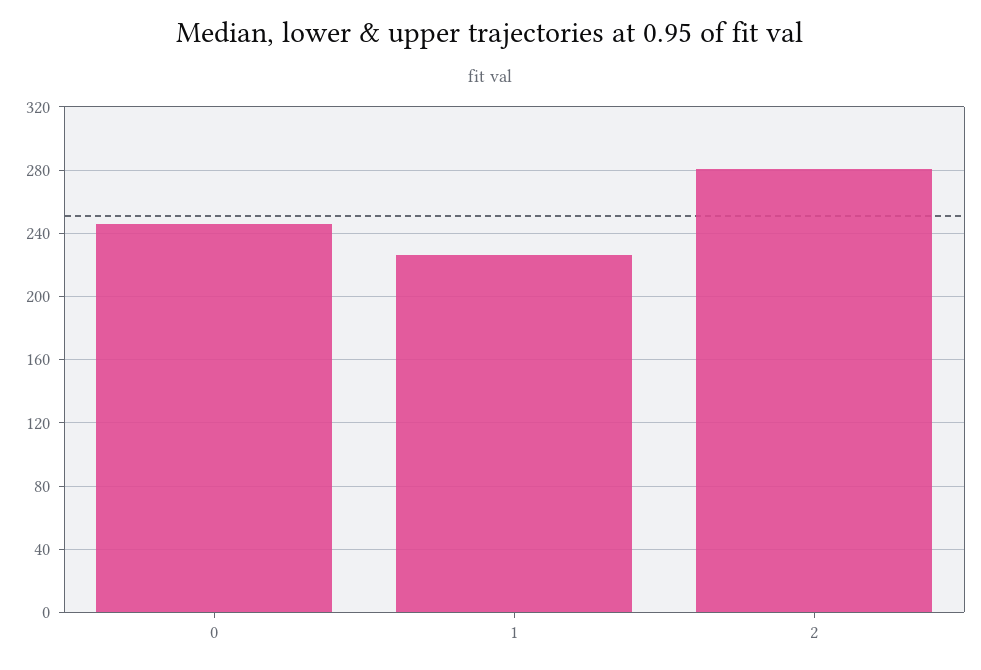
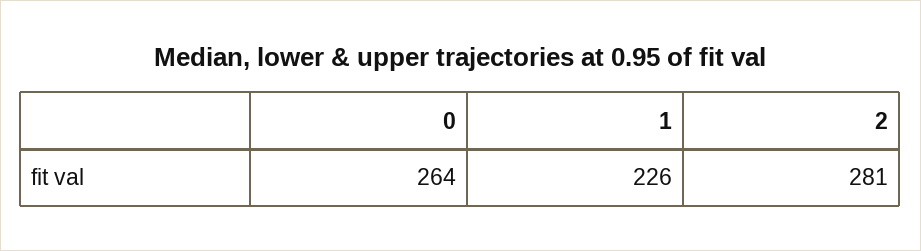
  {
-   "0": 245,
+   "0": 264,
    "1": 226,
    "2": 281
  }

